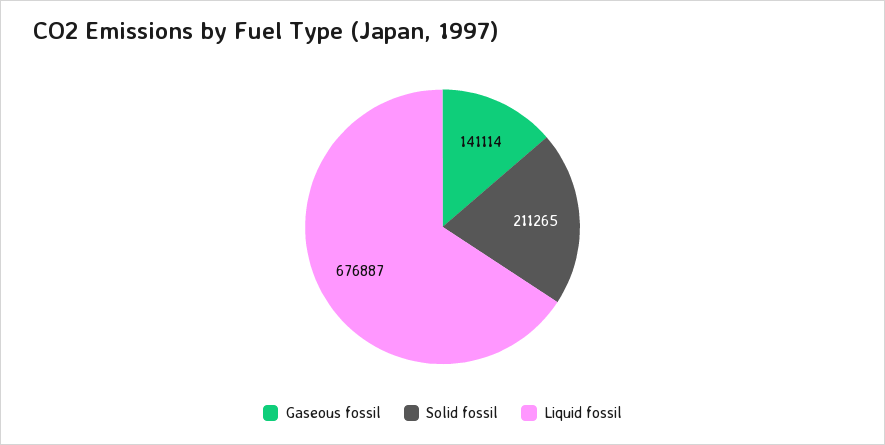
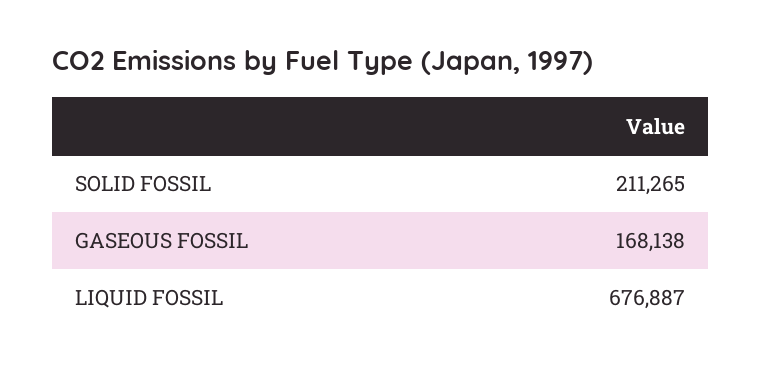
  {
-   "Gaseous fossil": 141114,
+   "Gaseous fossil": 168138,
    "Solid fossil": 211265,
    "Liquid fossil": 676887
  }

